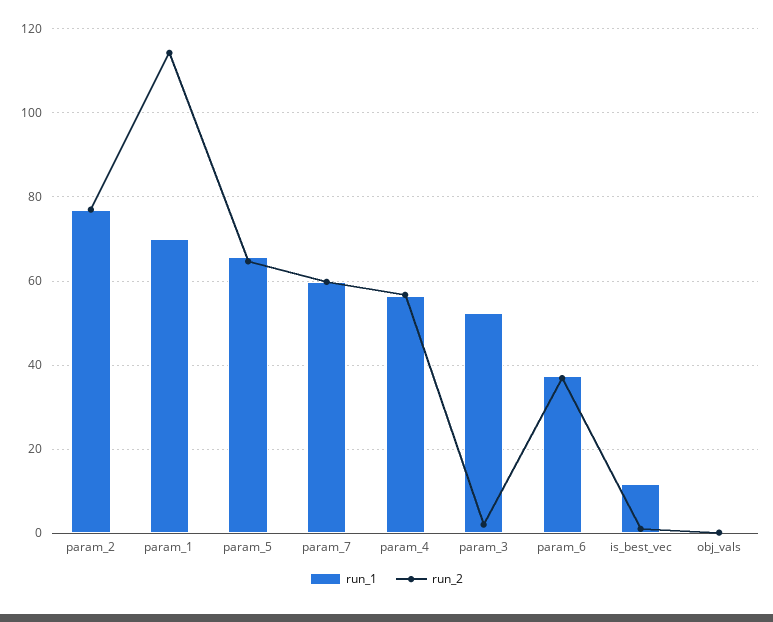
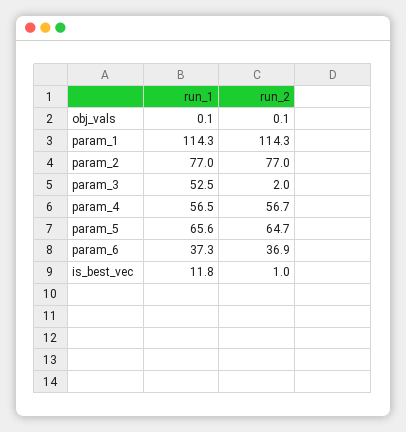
  {
    "run_1": {
      "param_2": 77,
-     "param_1": 70,
+     "param_1": 114.3,
      "param_5": 65.6,
-     "param_7": 60,
      "param_4": 56.5,
      "param_3": 52.5,
      "param_6": 37.3,
      "is_best_vec": 11.8,
      "obj_vals": 0.1
    },
    "run_2": {
      "param_2": 77,
      "param_1": 114.3,
      "param_5": 64.7,
-     "param_7": 60,
      "param_4": 56.7,
      "param_3": 2,
      "param_6": 36.9,
      "is_best_vec": 1,
      "obj_vals": 0.1
    }
  }

